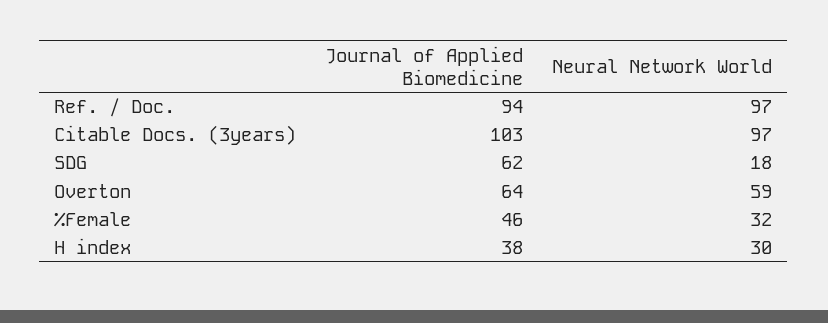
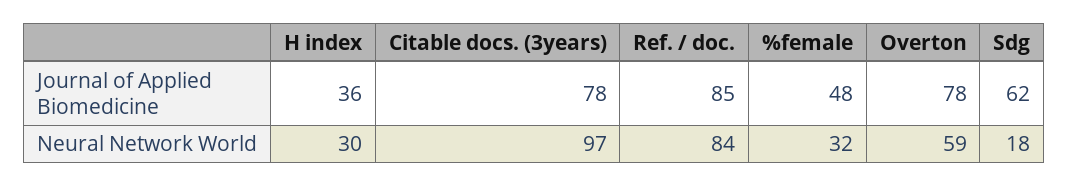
  {
    "Journal of Applied Biomedicine": {
-     "Ref. / Doc.": 94,
+     "Ref. / Doc.": 85,
-     "Citable Docs. (3years)": 103,
+     "Citable Docs. (3years)": 78,
      "SDG": 62,
-     "Overton": 64,
+     "Overton": 78,
-     "%Female": 46,
+     "%Female": 48,
-     "H index": 38
+     "H index": 36
    },
    "Neural Network World": {
-     "Ref. / Doc.": 97,
+     "Ref. / Doc.": 84,
      "Citable Docs. (3years)": 97,
      "SDG": 18,
      "Overton": 59,
      "%Female": 32,
      "H index": 30
    }
  }

